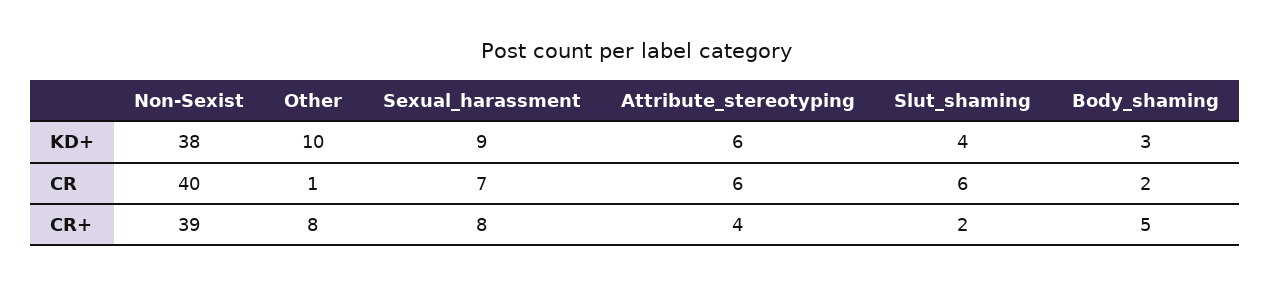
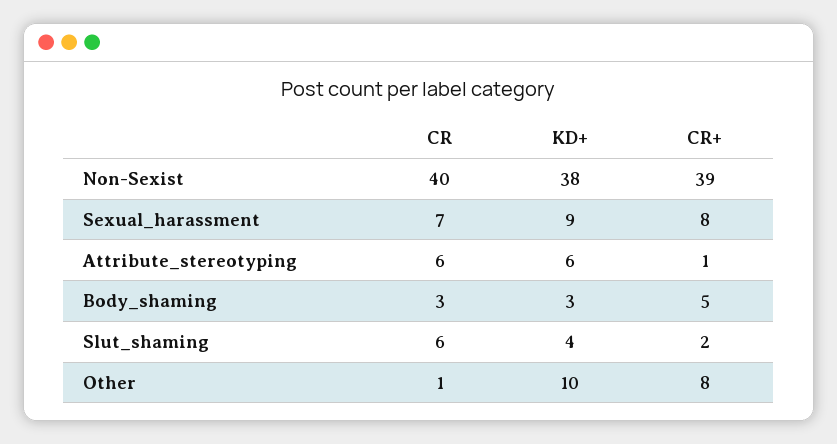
  {
    "Non-Sexist": {
      "KD+": 38,
      "CR": 40,
      "CR+": 39
    },
    "Other": {
      "KD+": 10,
      "CR": 1,
      "CR+": 8
    },
    "Sexual_harassment": {
      "KD+": 9,
      "CR": 7,
      "CR+": 8
    },
    "Attribute_stereotyping": {
      "KD+": 6,
      "CR": 6,
-     "CR+": 4
+     "CR+": 1
    },
    "Slut_shaming": {
      "KD+": 4,
      "CR": 6,
      "CR+": 2
    },
    "Body_shaming": {
      "KD+": 3,
-     "CR": 2,
+     "CR": 3,
      "CR+": 5
    }
  }

